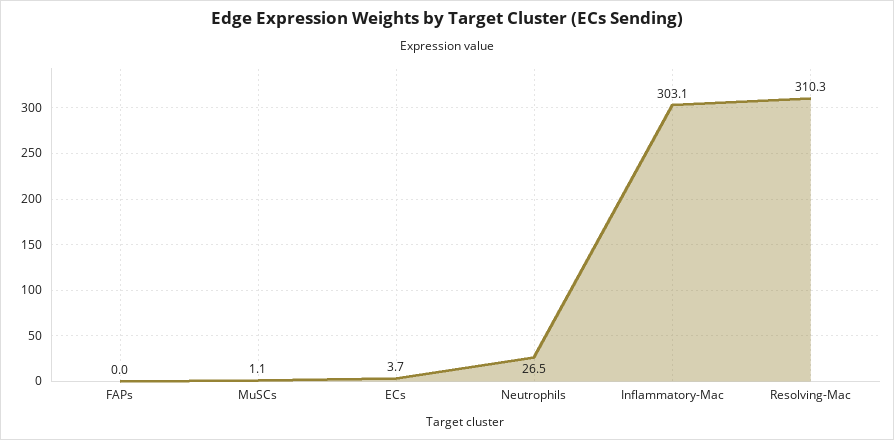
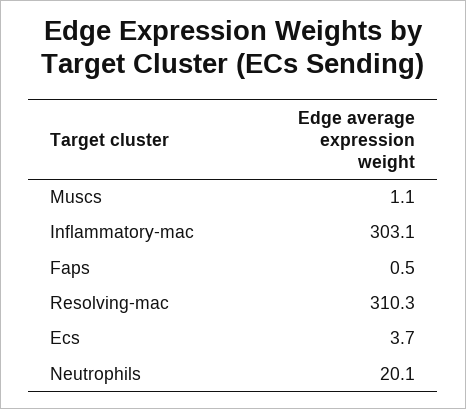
  {
-   "FAPs": 0,
+   "FAPs": 0.5,
    "MuSCs": 1.1,
    "ECs": 3.7,
-   "Neutrophils": 26.5,
+   "Neutrophils": 20.1,
    "Inflammatory-Mac": 303.1,
    "Resolving-Mac": 310.3
  }

